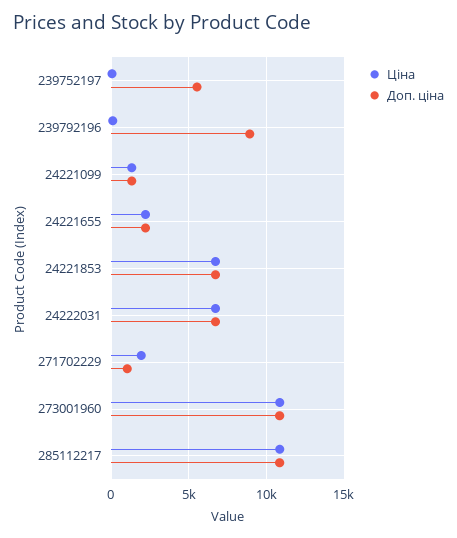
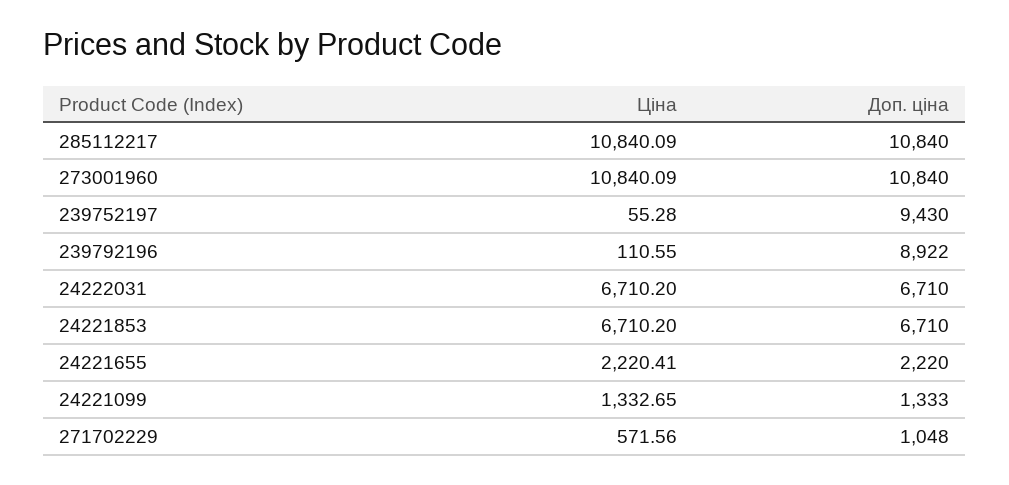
  {
    "Ціна": {
      "239752197": 55.28,
      "239792196": 110.55,
      "24221099": 1332.65,
      "24221655": 2220.41,
      "24221853": 6710.2,
      "24222031": 6710.2,
-     "271702229": 2000,
+     "271702229": 571.56,
      "273001960": 10840.09,
      "285112217": 10840.09
    },
    "Доп. ціна": {
-     "239752197": 5500,
+     "239752197": 9430,
      "239792196": 8922,
      "24221099": 1333,
      "24221655": 2220,
      "24221853": 6710,
      "24222031": 6710,
      "271702229": 1048,
      "273001960": 10840,
      "285112217": 10840
    }
  }

